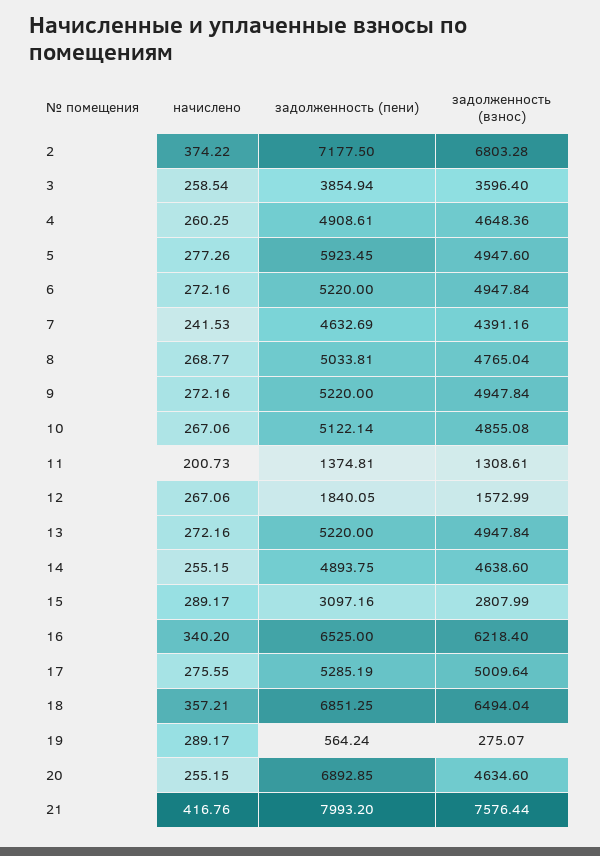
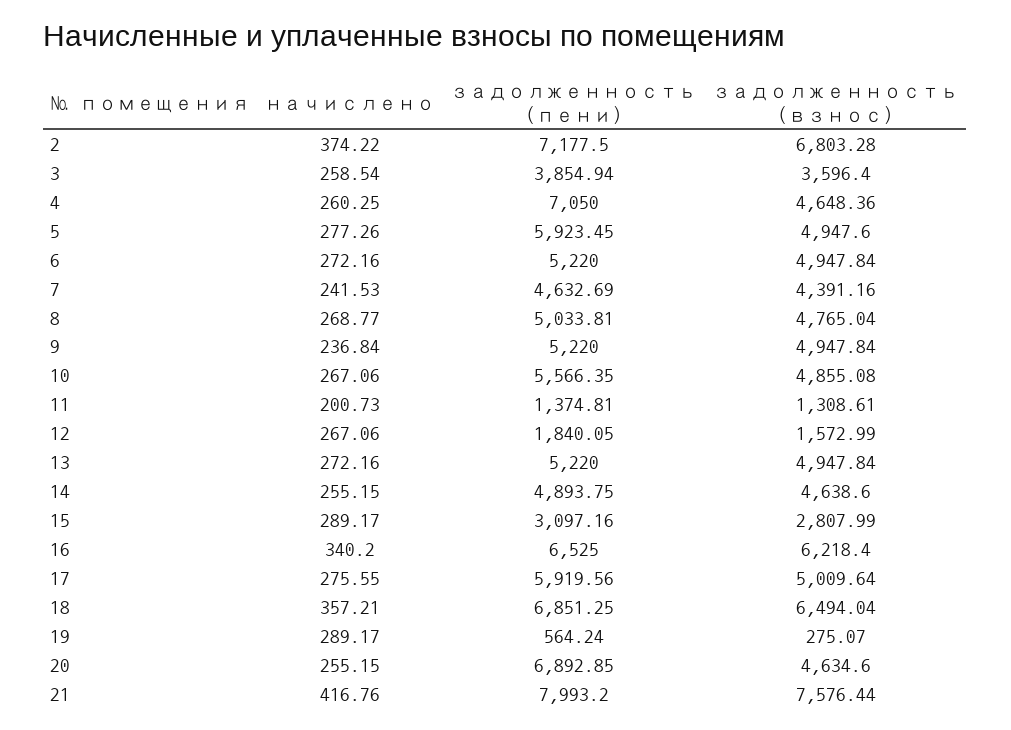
  {
    "начислено": {
      "2": 374.22,
      "3": 258.54,
      "4": 260.25,
      "5": 277.26,
      "6": 272.16,
      "7": 241.53,
      "8": 268.77,
-     "9": 272.16,
+     "9": 236.84,
      "10": 267.06,
      "11": 200.73,
      "12": 267.06,
      "13": 272.16,
      "14": 255.15,
      "15": 289.17,
      "16": 340.2,
      "17": 275.55,
      "18": 357.21,
      "19": 289.17,
      "20": 255.15,
      "21": 416.76
    },
    "задолженность (пени)": {
      "2": 7177.5,
      "3": 3854.94,
-     "4": 4908.61,
+     "4": 7050,
      "5": 5923.45,
      "6": 5220,
      "7": 4632.69,
      "8": 5033.81,
      "9": 5220,
-     "10": 5122.14,
+     "10": 5566.35,
      "11": 1374.81,
      "12": 1840.05,
      "13": 5220,
      "14": 4893.75,
      "15": 3097.16,
      "16": 6525,
-     "17": 5285.19,
+     "17": 5919.56,
      "18": 6851.25,
      "19": 564.24,
      "20": 6892.85,
      "21": 7993.2
    },
    "задолженность (взнос)": {
      "2": 6803.28,
      "3": 3596.4,
      "4": 4648.36,
      "5": 4947.6,
      "6": 4947.84,
      "7": 4391.16,
      "8": 4765.04,
      "9": 4947.84,
      "10": 4855.08,
      "11": 1308.61,
      "12": 1572.99,
      "13": 4947.84,
      "14": 4638.6,
      "15": 2807.99,
      "16": 6218.4,
      "17": 5009.64,
      "18": 6494.04,
      "19": 275.07,
      "20": 4634.6,
      "21": 7576.44
    }
  }

